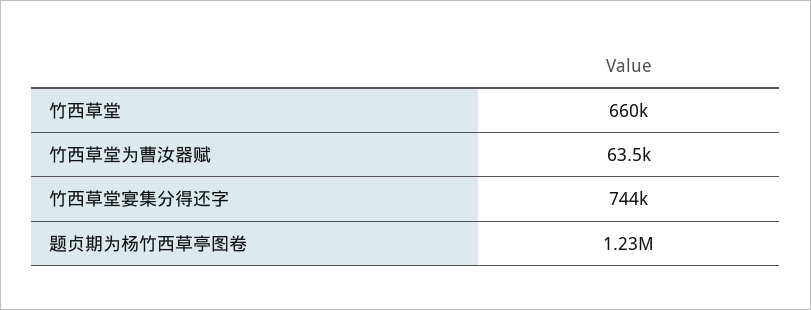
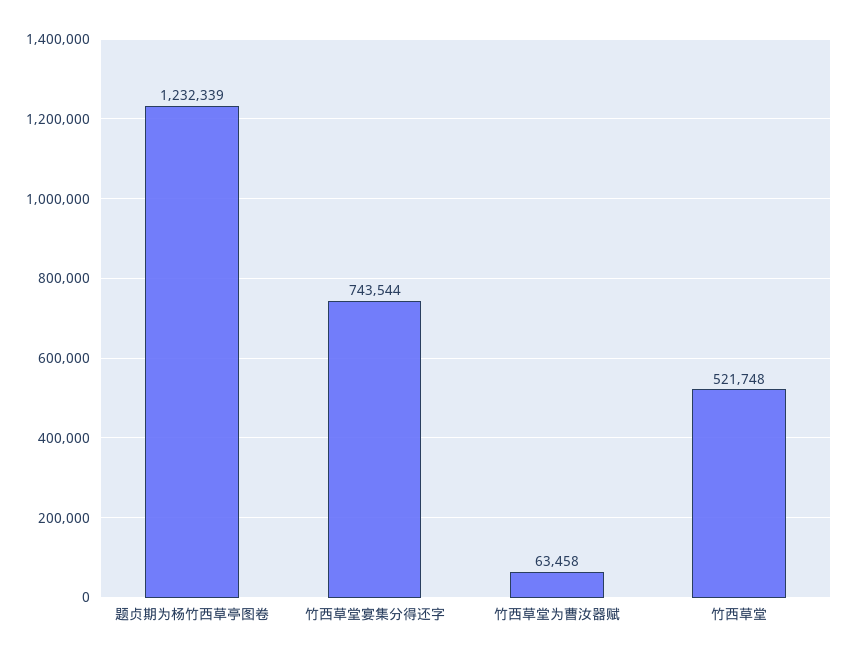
  {
-   "竹西草堂": 660000,
+   "竹西草堂": 521748,
    "竹西草堂为曹汝器赋": 63458,
    "竹西草堂宴集分得还字": 743544,
    "题贞期为杨竹西草亭图卷": 1232339
  }

